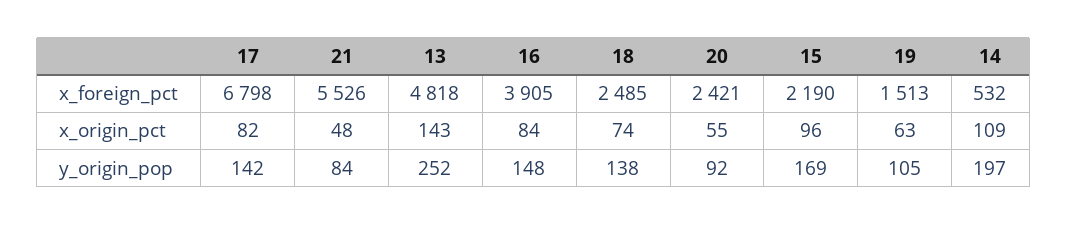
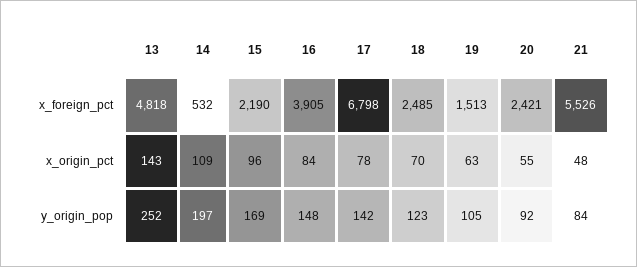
  {
    "17": {
      "x_foreign_pct": 6798,
-     "x_origin_pct": 82,
+     "x_origin_pct": 78,
      "y_origin_pop": 142
    },
    "21": {
      "x_foreign_pct": 5526,
      "x_origin_pct": 48,
      "y_origin_pop": 84
    },
    "13": {
      "x_foreign_pct": 4818,
      "x_origin_pct": 143,
      "y_origin_pop": 252
    },
    "16": {
      "x_foreign_pct": 3905,
      "x_origin_pct": 84,
      "y_origin_pop": 148
    },
    "18": {
      "x_foreign_pct": 2485,
-     "x_origin_pct": 74,
+     "x_origin_pct": 70,
-     "y_origin_pop": 138
+     "y_origin_pop": 123
    },
    "20": {
      "x_foreign_pct": 2421,
      "x_origin_pct": 55,
      "y_origin_pop": 92
    },
    "15": {
      "x_foreign_pct": 2190,
      "x_origin_pct": 96,
      "y_origin_pop": 169
    },
    "19": {
      "x_foreign_pct": 1513,
      "x_origin_pct": 63,
      "y_origin_pop": 105
    },
    "14": {
      "x_foreign_pct": 532,
      "x_origin_pct": 109,
      "y_origin_pop": 197
    }
  }

